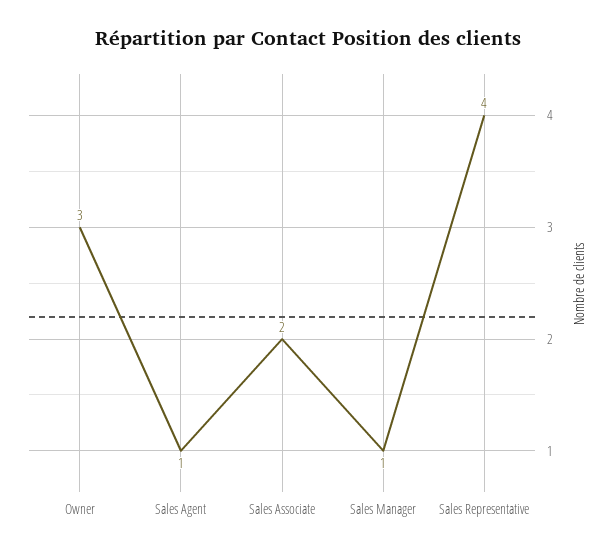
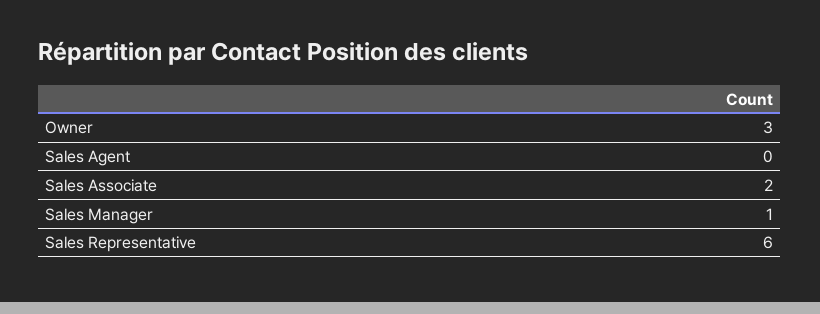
  {
    "Owner": 3,
-   "Sales Agent": 1,
+   "Sales Agent": 0,
    "Sales Associate": 2,
    "Sales Manager": 1,
-   "Sales Representative": 4
+   "Sales Representative": 6
  }

